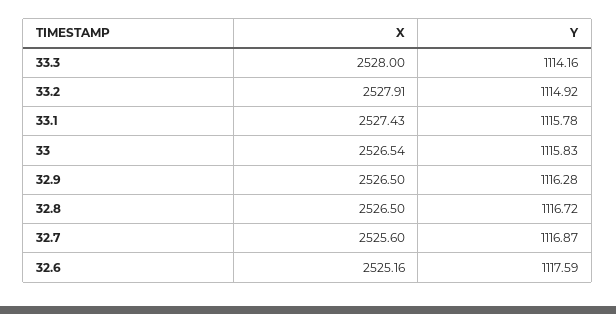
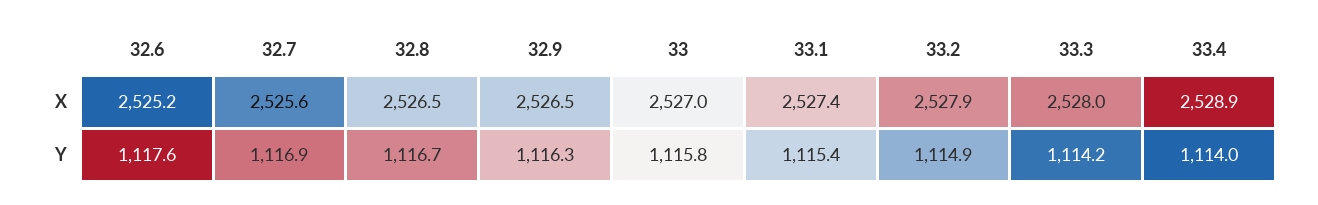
  {
    "X": {
      "33.3": 2528,
      "33.2": 2527.91,
      "33.1": 2527.43,
-     "33": 2526.54,
+     "33": 2527,
      "32.9": 2526.5,
      "32.8": 2526.5,
      "32.7": 2525.6,
-     "32.6": 2525.16
+     "32.6": 2525.16,
+     "33.4": 2528.9
    },
    "Y": {
      "33.3": 1114.16,
      "33.2": 1114.92,
-     "33.1": 1115.78,
+     "33.1": 1115.4,
      "33": 1115.83,
      "32.9": 1116.28,
      "32.8": 1116.72,
      "32.7": 1116.87,
-     "32.6": 1117.59
+     "32.6": 1117.59,
+     "33.4": 1114
    }
  }

